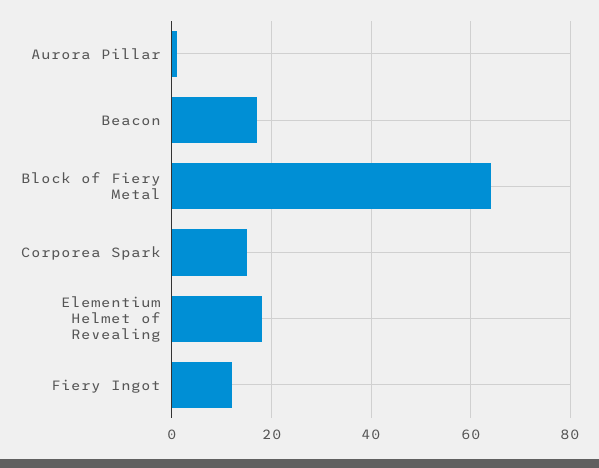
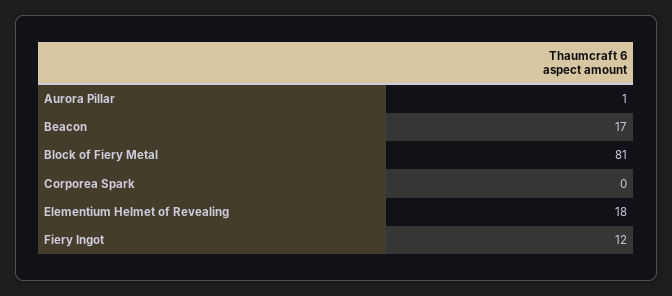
  {
    "Aurora Pillar": 1,
    "Beacon": 17,
-   "Block of Fiery Metal": 65,
+   "Block of Fiery Metal": 81,
-   "Corporea Spark": 15,
+   "Corporea Spark": 0,
    "Elementium Helmet of Revealing": 18,
    "Fiery Ingot": 12
  }

